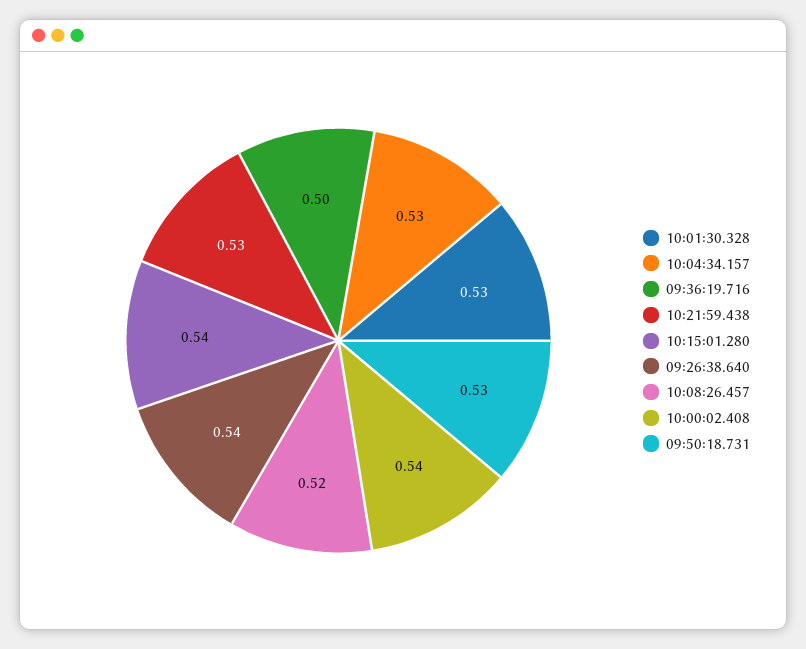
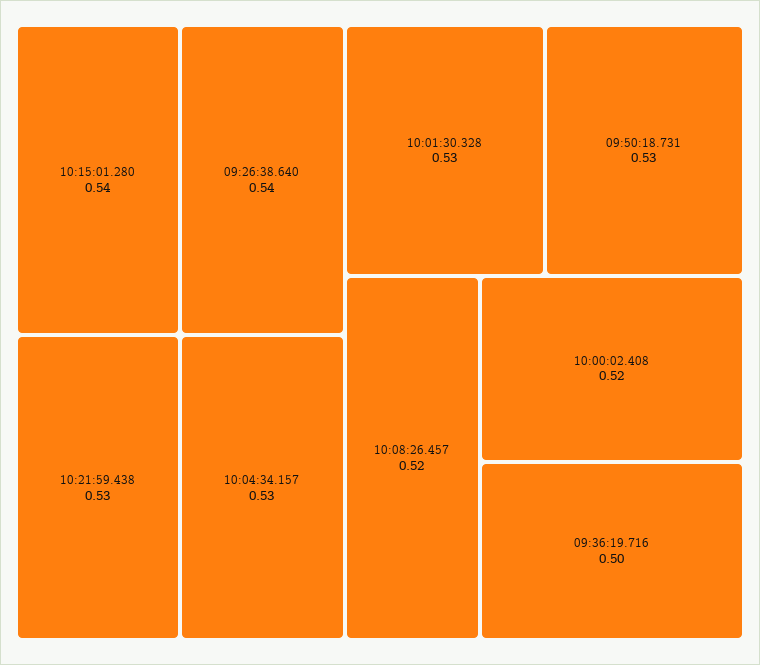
  {
    "10:01:30.328": 0.53,
    "10:04:34.157": 0.53,
    "09:36:19.716": 0.5,
    "10:21:59.438": 0.53,
    "10:15:01.280": 0.54,
    "09:26:38.640": 0.54,
    "10:08:26.457": 0.52,
-   "10:00:02.408": 0.54,
+   "10:00:02.408": 0.52,
    "09:50:18.731": 0.53
  }

